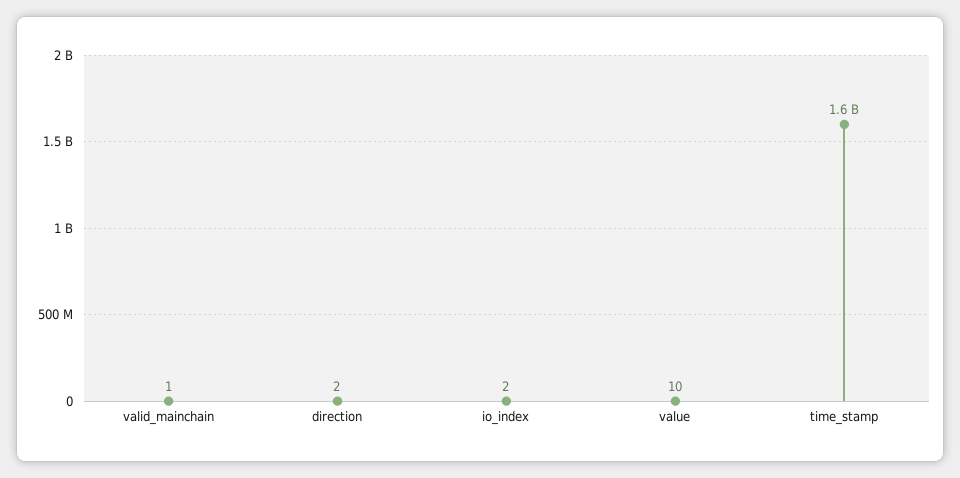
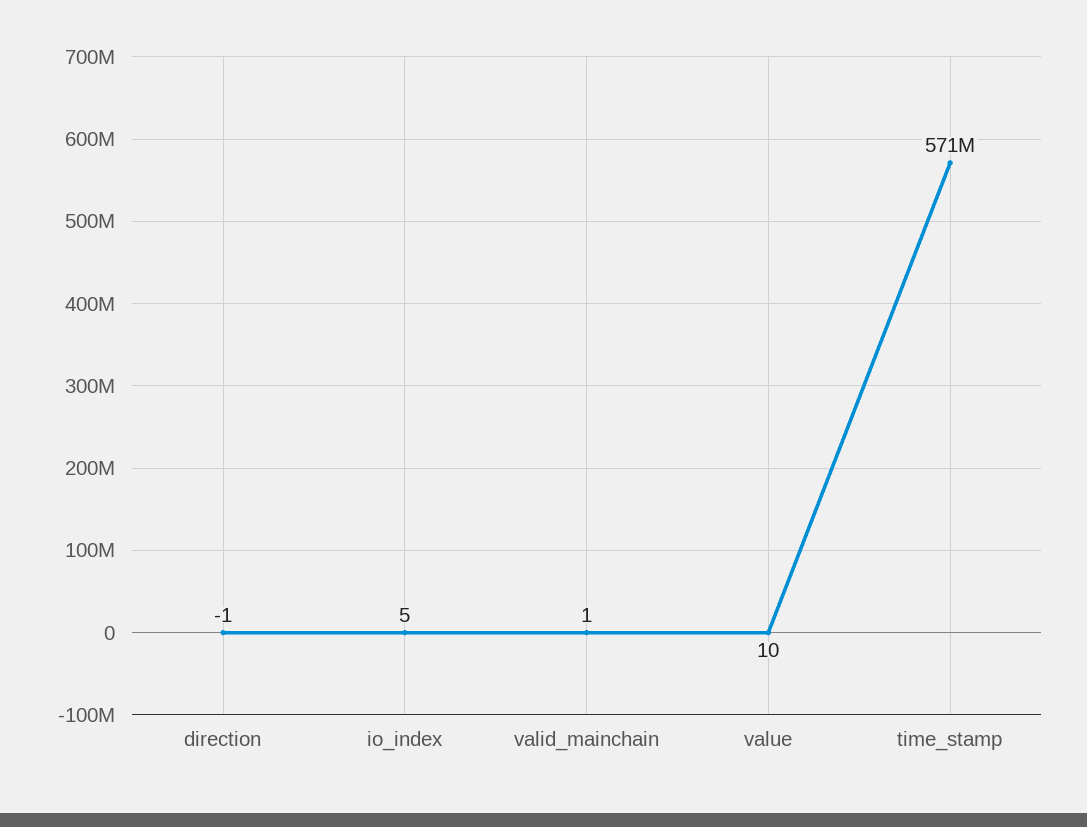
  {
    "valid_mainchain": 1,
-   "direction": 2,
+   "direction": -1,
-   "io_index": 2,
+   "io_index": 5,
    "value": 10,
-   "time_stamp": 1600000000
+   "time_stamp": 571000000
  }

